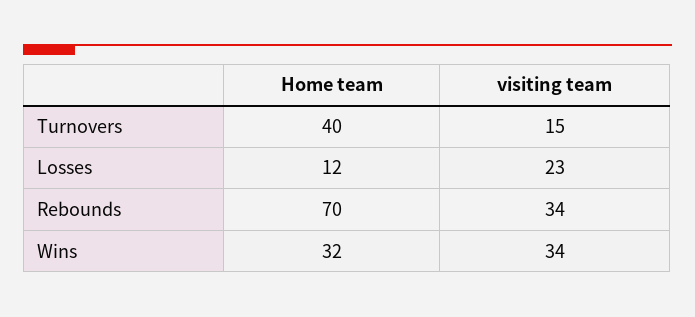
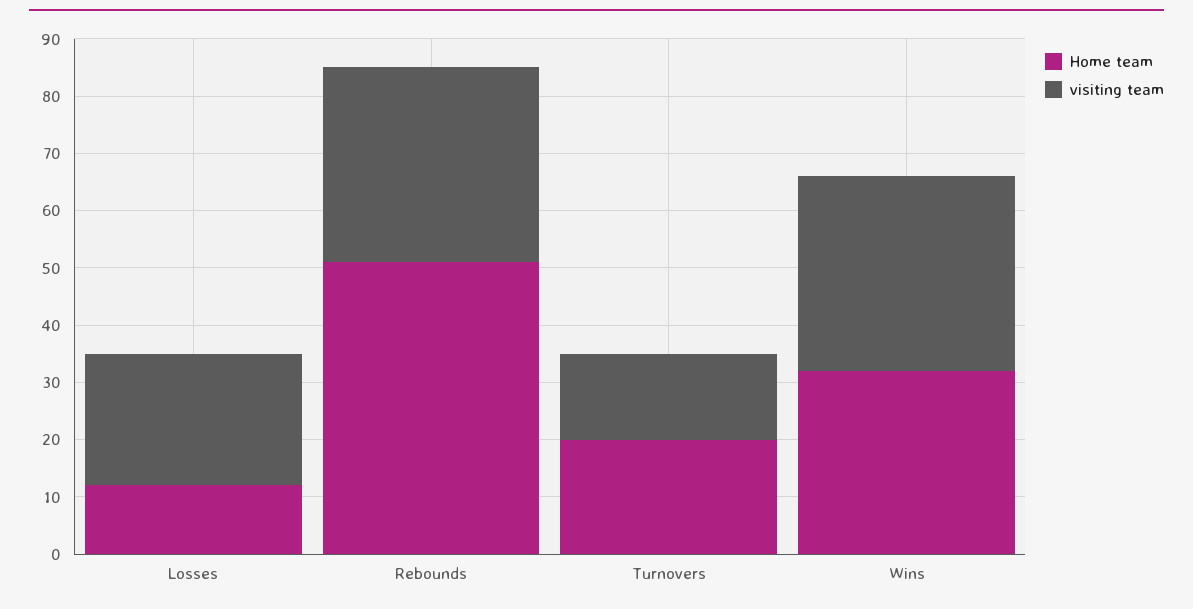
  {
    "Home team": {
-     "Turnovers": 40,
+     "Turnovers": 20,
      "Losses": 12,
-     "Rebounds": 70,
+     "Rebounds": 50,
      "Wins": 32
    },
    "visiting team": {
      "Turnovers": 15,
      "Losses": 23,
      "Rebounds": 34,
      "Wins": 34
    }
  }

